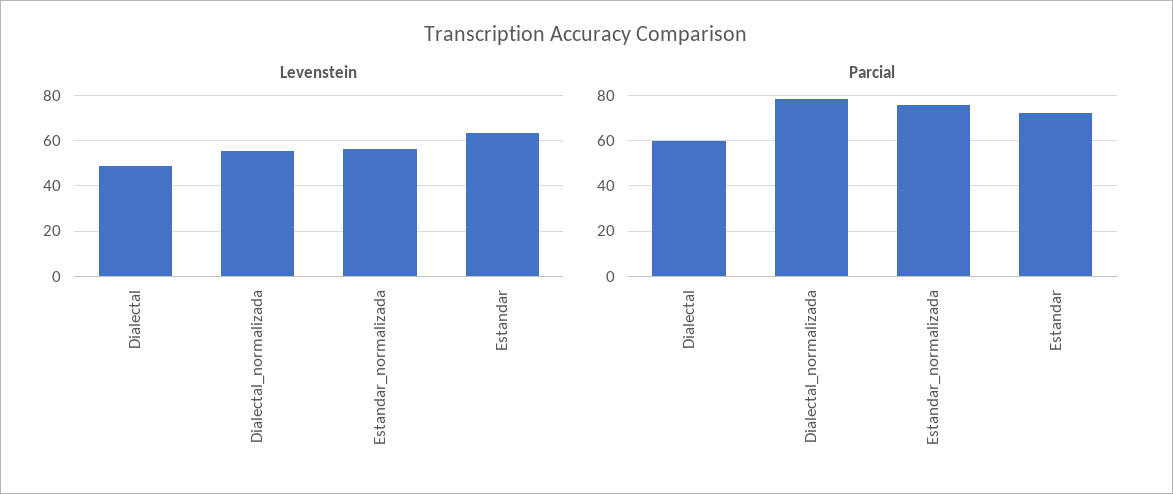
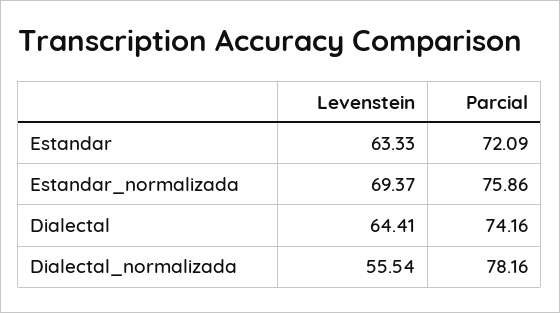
  {
    "Levenstein": {
-     "Dialectal": 50,
+     "Dialectal": 64.41,
      "Dialectal_normalizada": 55.54,
-     "Estandar_normalizada": 55,
+     "Estandar_normalizada": 69.37,
      "Estandar": 63.33
    },
    "Parcial": {
-     "Dialectal": 60,
+     "Dialectal": 74.16,
      "Dialectal_normalizada": 78.16,
      "Estandar_normalizada": 75.86,
      "Estandar": 72.09
    }
  }

